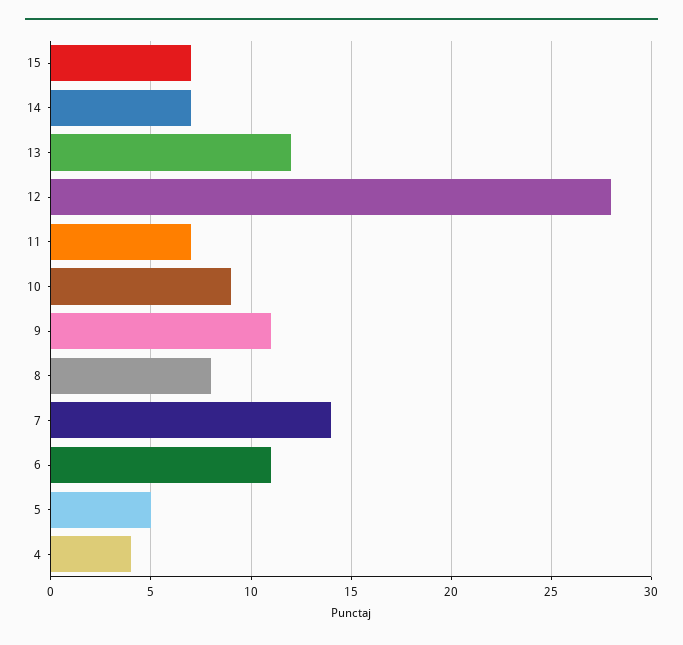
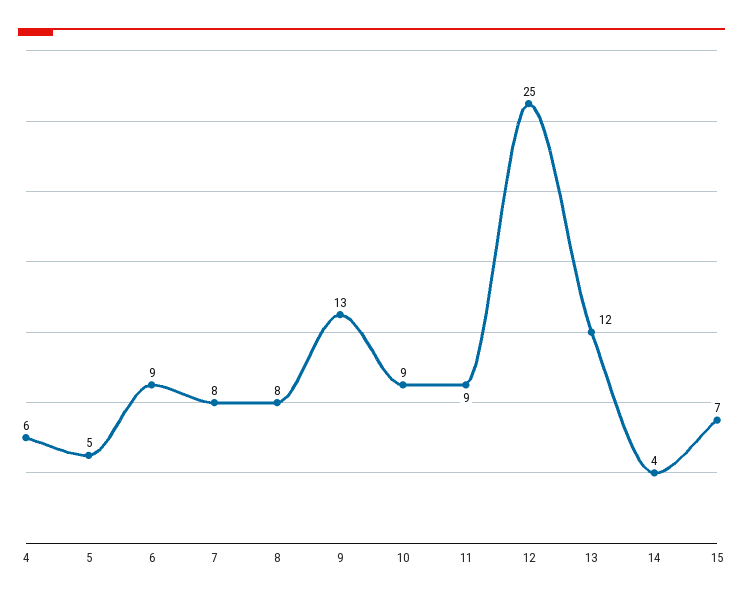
  {
    "15": 7,
-   "14": 7,
+   "14": 4,
    "13": 12,
-   "12": 28,
+   "12": 25,
-   "11": 7,
+   "11": 9,
    "10": 9,
-   "9": 11,
+   "9": 13,
    "8": 8,
-   "7": 14,
+   "7": 8,
-   "6": 11,
+   "6": 9,
    "5": 5,
-   "4": 4
+   "4": 6
  }

